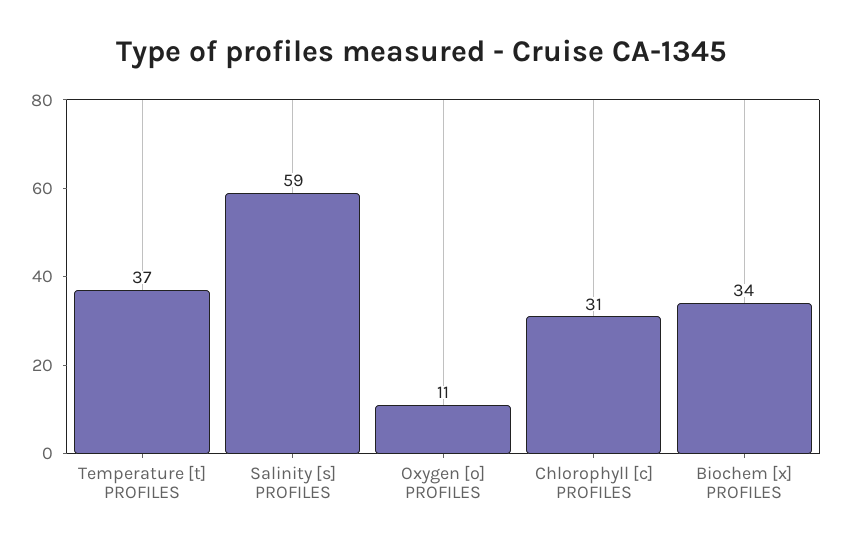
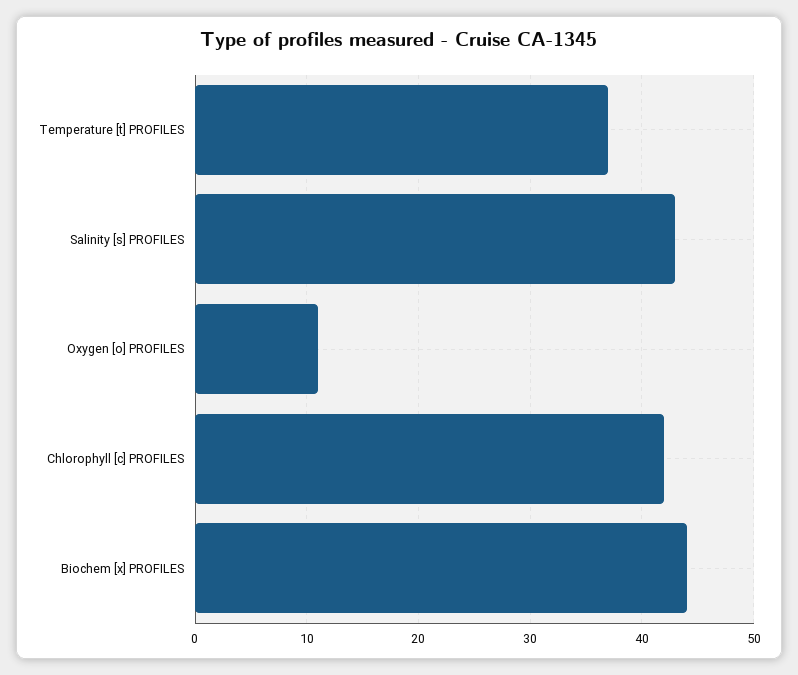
  {
    "Temperature [t] PROFILES": 37,
-   "Salinity [s] PROFILES": 59,
+   "Salinity [s] PROFILES": 43,
    "Oxygen [o] PROFILES": 11,
-   "Chlorophyll [c] PROFILES": 31,
+   "Chlorophyll [c] PROFILES": 42,
-   "Biochem [x] PROFILES": 34
+   "Biochem [x] PROFILES": 44
  }

